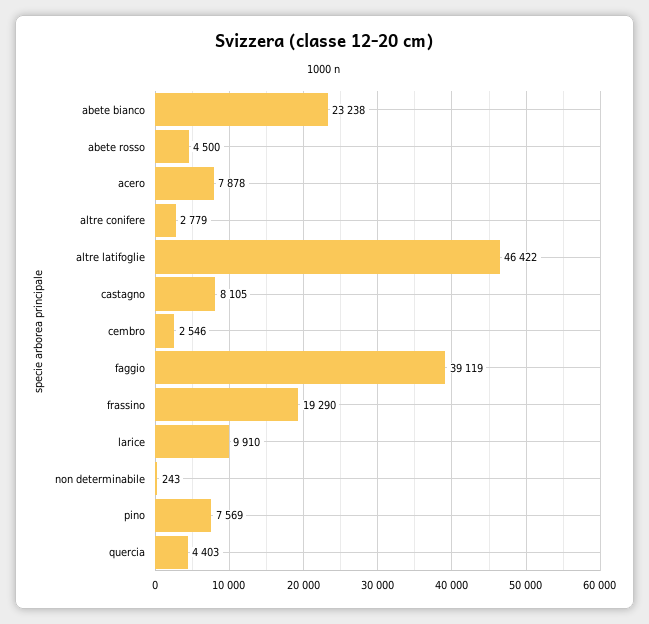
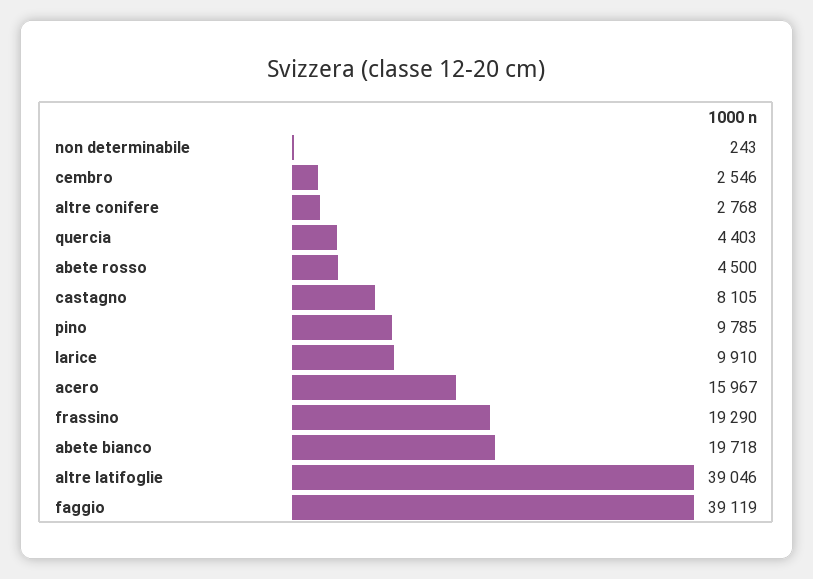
  {
-   "abete bianco": 23238,
+   "abete bianco": 19718,
    "abete rosso": 4500,
-   "acero": 7878,
+   "acero": 15967,
-   "altre conifere": 2779,
+   "altre conifere": 2768,
-   "altre latifoglie": 46422,
+   "altre latifoglie": 39046,
    "castagno": 8105,
    "cembro": 2546,
    "faggio": 39119,
    "frassino": 19290,
    "larice": 9910,
    "non determinabile": 243,
-   "pino": 7569,
+   "pino": 9785,
    "quercia": 4403
  }

